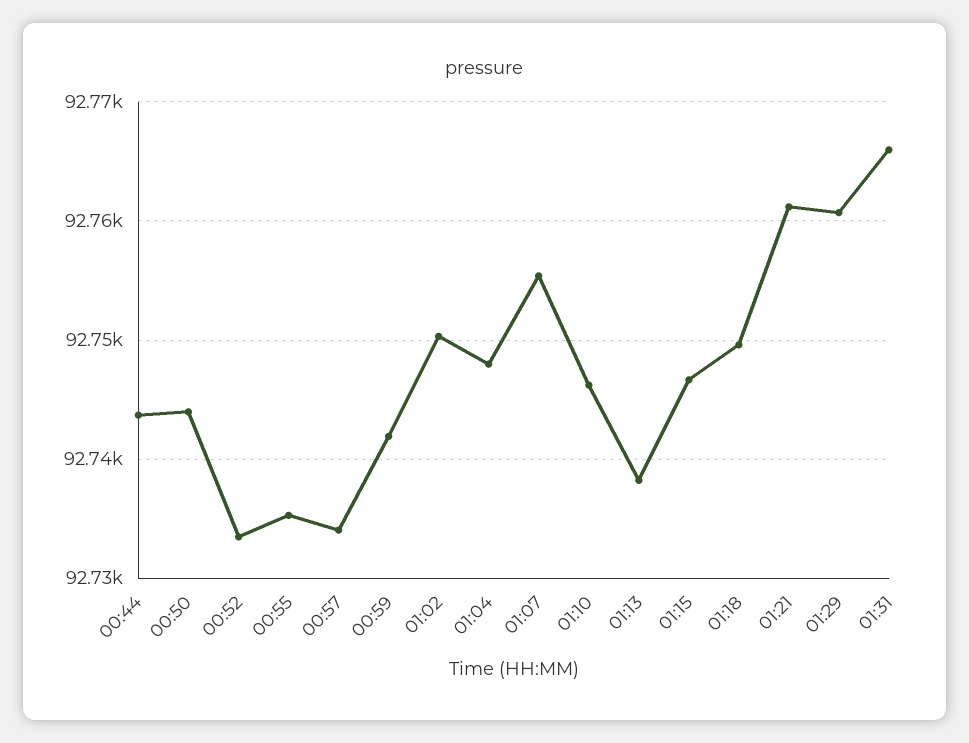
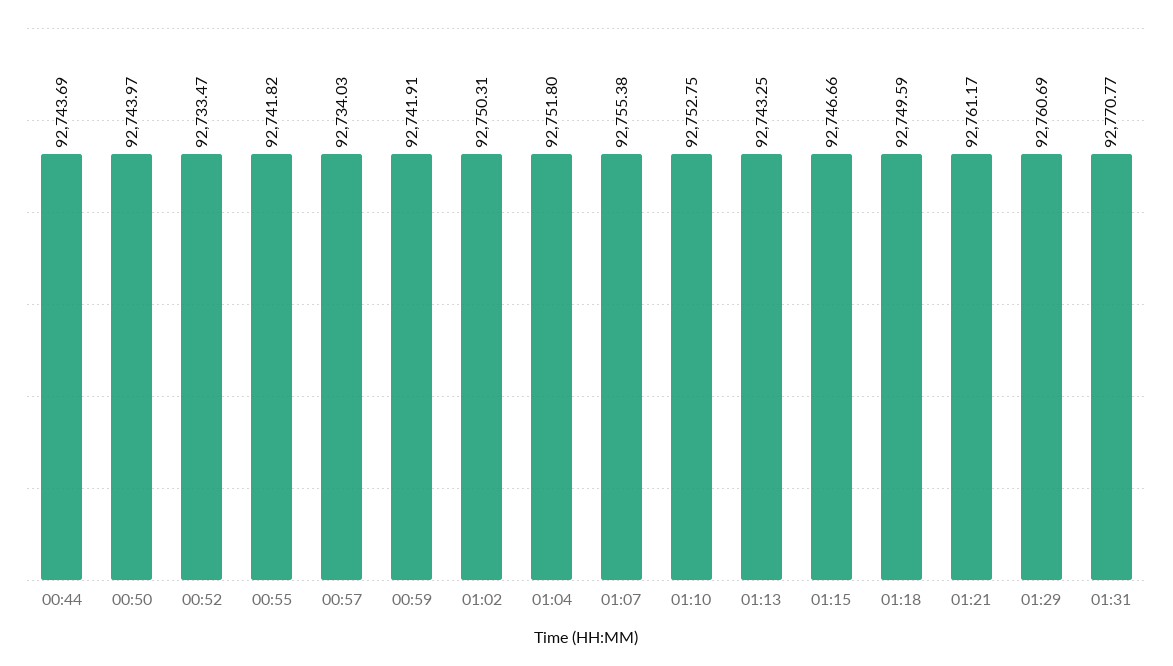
  {
    "00:44": 92743.69,
    "00:50": 92743.97,
    "00:52": 92733.47,
-   "00:55": 92735,
+   "00:55": 92741.82,
    "00:57": 92734.03,
    "00:59": 92741.91,
    "01:02": 92750.31,
-   "01:04": 92748,
+   "01:04": 92751.8,
    "01:07": 92755.38,
-   "01:10": 92746,
+   "01:10": 92752.75,
-   "01:13": 92738,
+   "01:13": 92743.25,
    "01:15": 92746.66,
    "01:18": 92749.59,
    "01:21": 92761.17,
    "01:29": 92760.69,
-   "01:31": 92766
+   "01:31": 92770.77
  }

